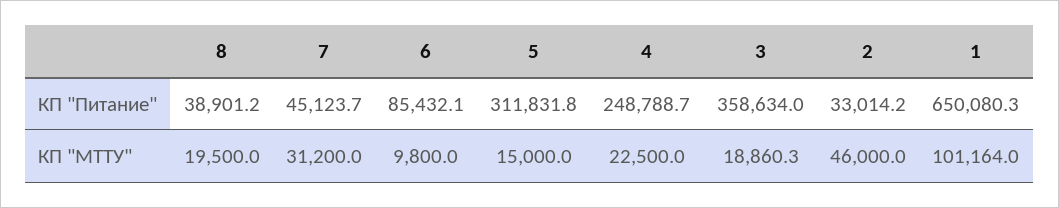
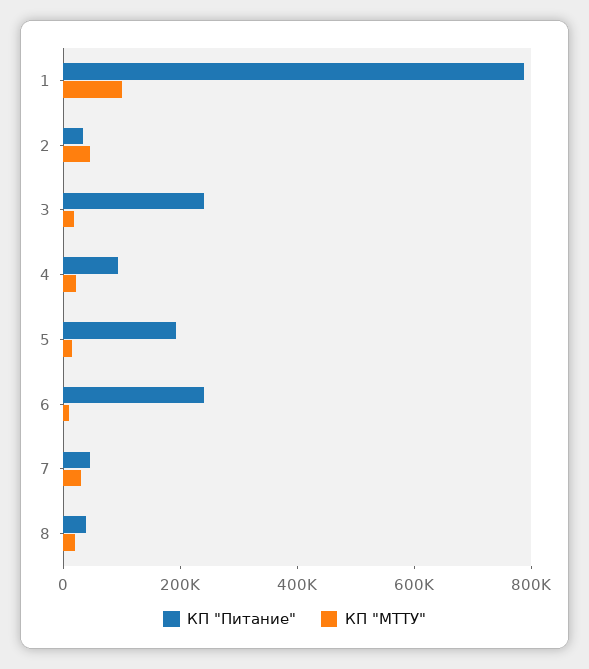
  {
    "КП \"Питание\"": {
      "8": 38901.2,
      "7": 45123.7,
-     "6": 85432.1,
+     "6": 250000,
-     "5": 311831.8,
+     "5": 200000,
-     "4": 248788.7,
+     "4": 100000,
-     "3": 358634,
+     "3": 250000,
      "2": 33014.2,
-     "1": 650080.3
+     "1": 800000
    },
    "КП \"МТТУ\"": {
      "8": 19500,
      "7": 31200,
      "6": 9800,
      "5": 15000,
      "4": 22500,
      "3": 18860.3,
      "2": 46000,
      "1": 101164
    }
  }

